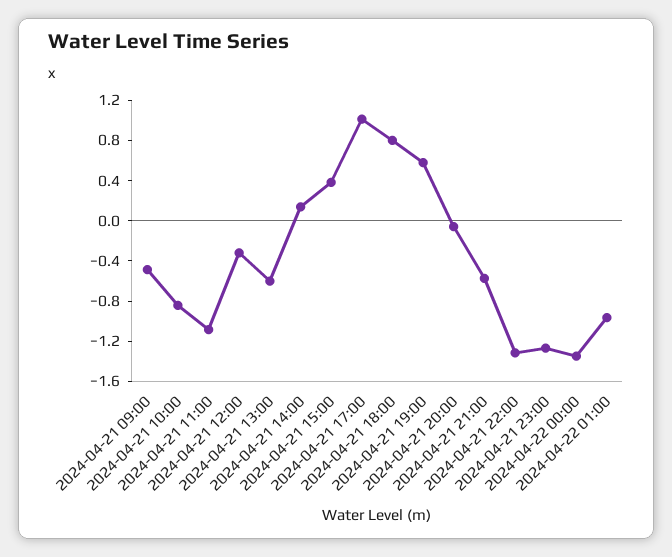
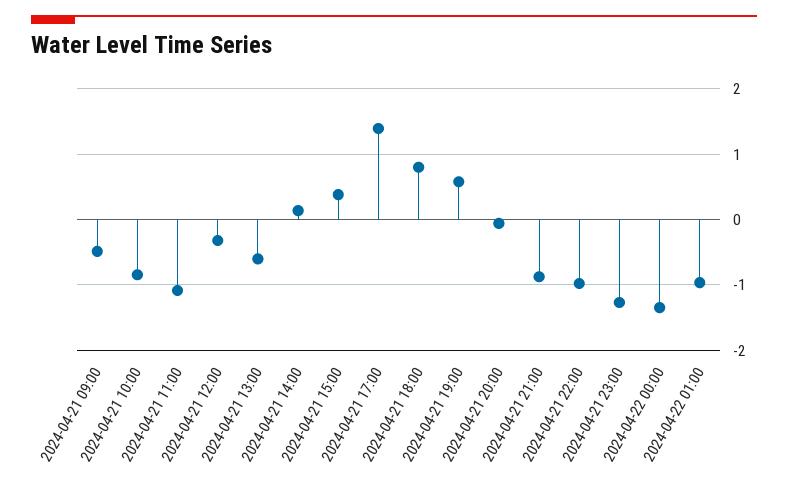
  {
    "2024-04-21 09:00": -0.5,
    "2024-04-21 10:00": -0.8,
    "2024-04-21 11:00": -1.1,
    "2024-04-21 12:00": -0.3,
    "2024-04-21 13:00": -0.6,
    "2024-04-21 14:00": 0.1,
    "2024-04-21 15:00": 0.4,
-   "2024-04-21 17:00": 1,
+   "2024-04-21 17:00": 1.4,
    "2024-04-21 18:00": 0.8,
    "2024-04-21 19:00": 0.6,
    "2024-04-21 20:00": -0.1,
-   "2024-04-21 21:00": -0.6,
+   "2024-04-21 21:00": -0.9,
-   "2024-04-21 22:00": -1.3,
+   "2024-04-21 22:00": -1,
    "2024-04-21 23:00": -1.3,
    "2024-04-22 00:00": -1.3,
    "2024-04-22 01:00": -1
  }

